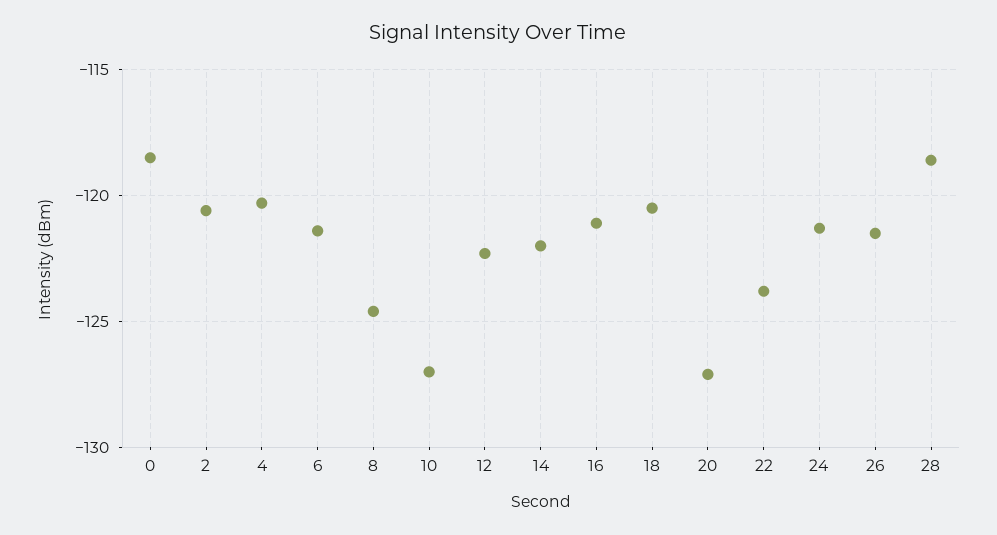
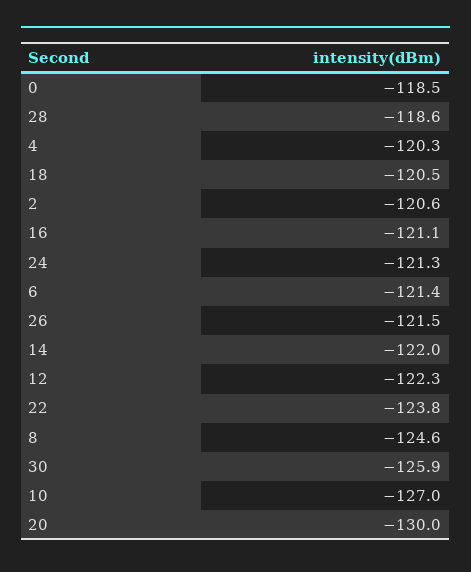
  {
    "0": -118.5,
    "2": -120.6,
    "4": -120.3,
    "6": -121.4,
    "8": -124.6,
    "10": -127,
    "12": -122.3,
    "14": -122,
    "16": -121.1,
    "18": -120.5,
-   "20": -127,
+   "20": -130,
    "22": -123.8,
    "24": -121.3,
    "26": -121.5,
-   "28": -118.6
+   "28": -118.6,
+   "30": -125.9
  }

